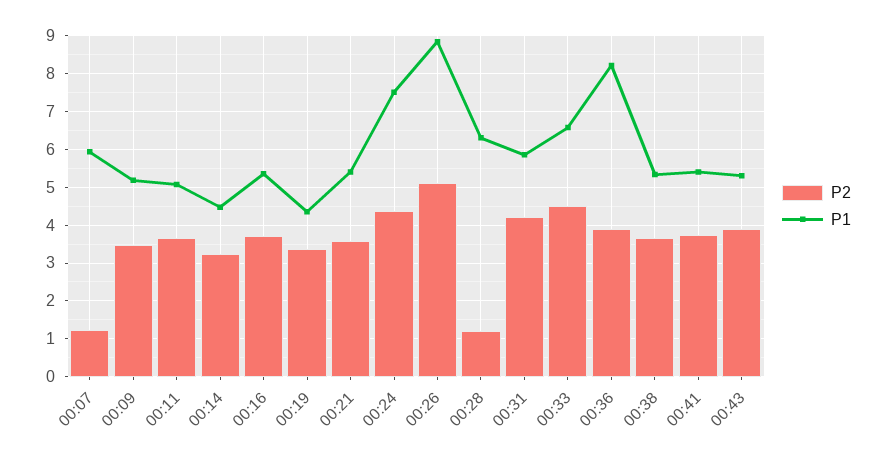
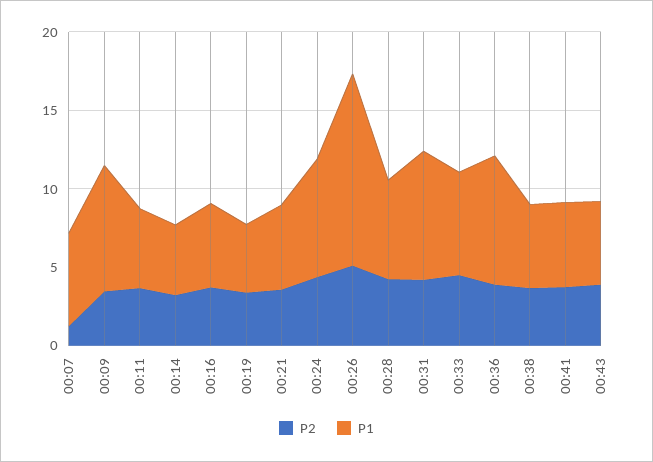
  {
    "P2": {
      "00:07": 1.2,
      "00:09": 3.4,
      "00:11": 3.6,
      "00:14": 3.2,
      "00:16": 3.8,
      "00:19": 3.4,
      "00:21": 3.6,
      "00:24": 4.4,
      "00:26": 5.2,
-     "00:28": 1.2,
+     "00:28": 4,
      "00:31": 4.2,
      "00:33": 4.6,
      "00:36": 4,
      "00:38": 3.6,
      "00:41": 3.8,
      "00:43": 4
    },
    "P1": {
      "00:07": 6,
-     "00:09": 5.2,
+     "00:09": 8,
      "00:11": 5,
      "00:14": 4.4,
      "00:16": 5.4,
      "00:19": 4.4,
      "00:21": 5.4,
      "00:24": 7.6,
-     "00:26": 8.8,
+     "00:26": 12,
      "00:28": 6.4,
-     "00:31": 5.8,
+     "00:31": 8,
      "00:33": 6.6,
      "00:36": 8.2,
      "00:38": 5.4,
      "00:41": 5.4,
      "00:43": 5.4
    }
  }

